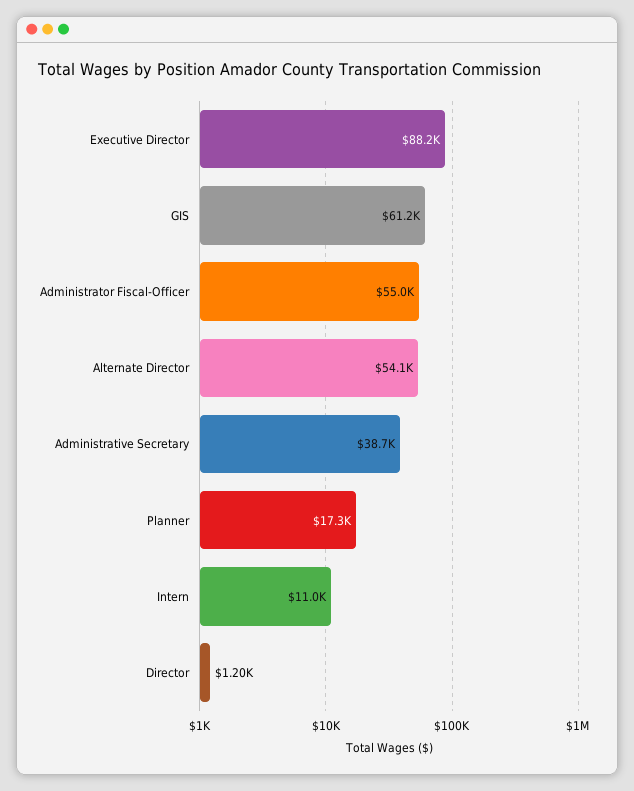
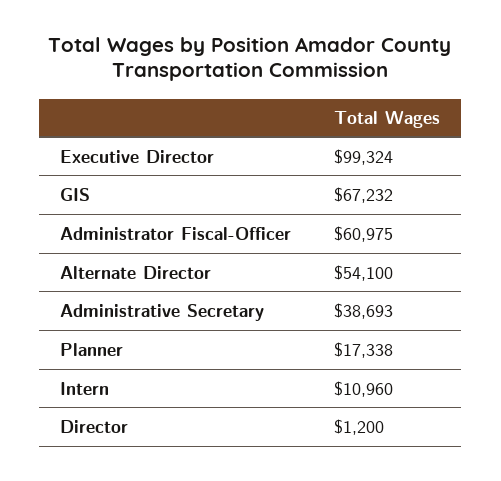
  {
-   "Executive Director": 88200,
+   "Executive Director": 99324,
-   "GIS": 61200,
+   "GIS": 67232,
-   "Administrator Fiscal-Officer": 55000,
+   "Administrator Fiscal-Officer": 60975,
    "Alternate Director": 54100,
    "Administrative Secretary": 38693,
    "Planner": 17338,
    "Intern": 10960,
    "Director": 1200
  }

